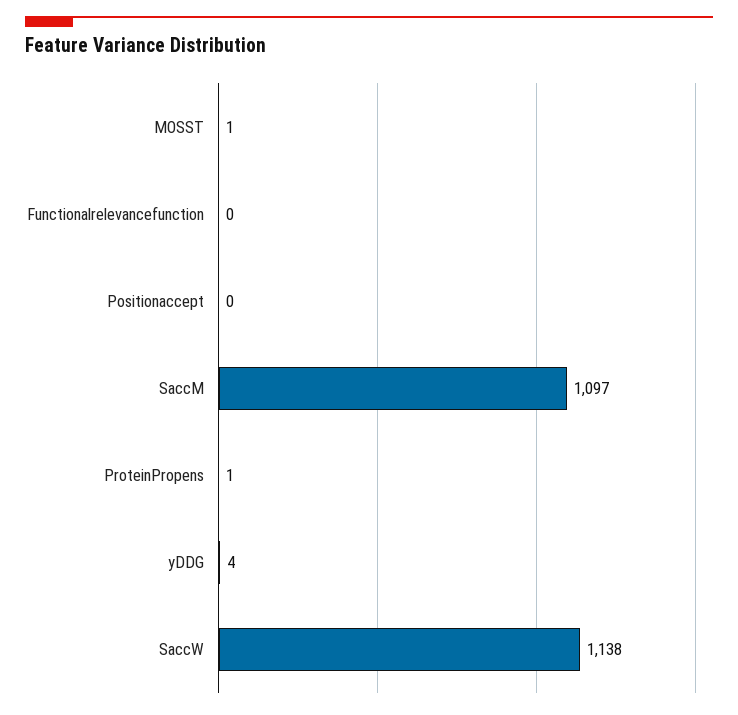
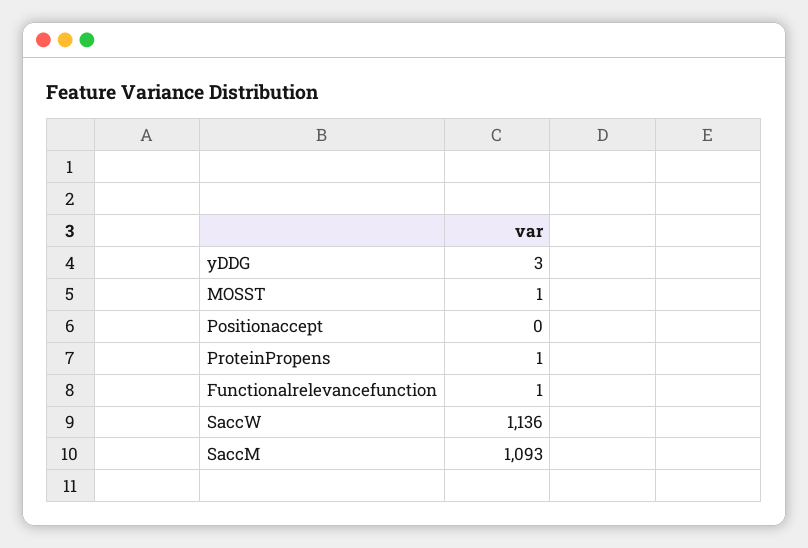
  {
    "MOSST": 1,
-   "Functionalrelevancefunction": 0,
+   "Functionalrelevancefunction": 1,
    "Positionaccept": 0,
-   "SaccM": 1097,
+   "SaccM": 1093,
    "ProteinPropens": 1,
-   "yDDG": 4,
+   "yDDG": 3,
-   "SaccW": 1138
+   "SaccW": 1136
  }

